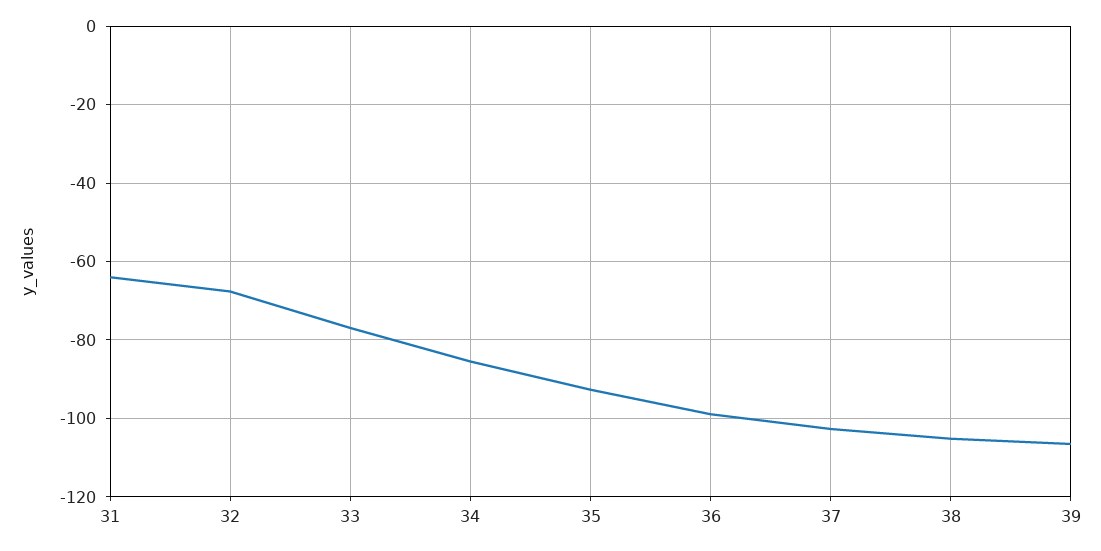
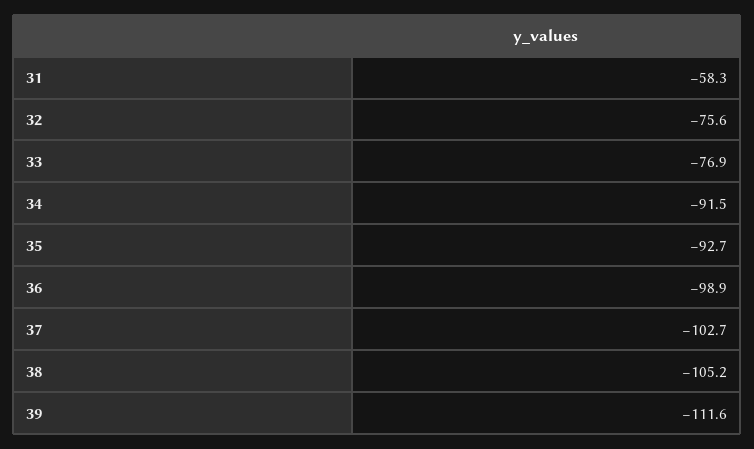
  {
-   "31": -64,
+   "31": -58.3,
-   "32": -68,
+   "32": -75.6,
    "33": -76.9,
-   "34": -86,
+   "34": -91.5,
    "35": -92.7,
    "36": -98.9,
    "37": -102.7,
    "38": -105.2,
-   "39": -106
+   "39": -111.6
  }

